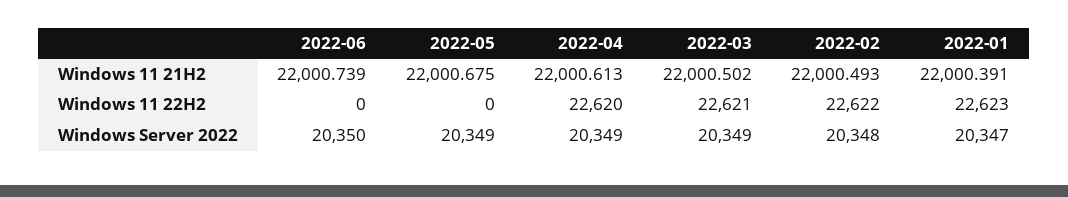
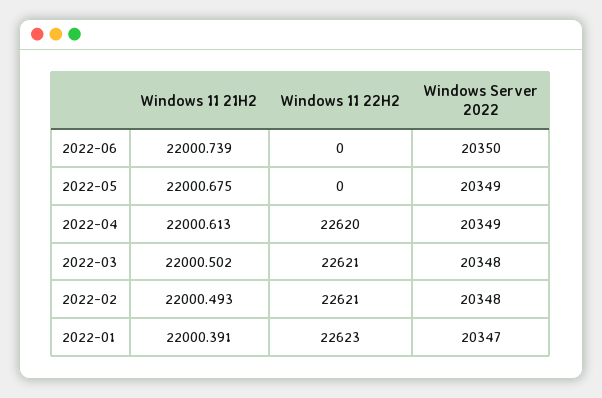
  {
    "2022-06": {
      "Windows 11 21H2": 22000.739,
      "Windows 11 22H2": 0,
      "Windows Server 2022": 20350
    },
    "2022-05": {
      "Windows 11 21H2": 22000.675,
      "Windows 11 22H2": 0,
      "Windows Server 2022": 20349
    },
    "2022-04": {
      "Windows 11 21H2": 22000.613,
      "Windows 11 22H2": 22620,
      "Windows Server 2022": 20349
    },
    "2022-03": {
      "Windows 11 21H2": 22000.502,
      "Windows 11 22H2": 22621,
-     "Windows Server 2022": 20349
+     "Windows Server 2022": 20348
    },
    "2022-02": {
      "Windows 11 21H2": 22000.493,
-     "Windows 11 22H2": 22622,
+     "Windows 11 22H2": 22621,
      "Windows Server 2022": 20348
    },
    "2022-01": {
      "Windows 11 21H2": 22000.391,
      "Windows 11 22H2": 22623,
      "Windows Server 2022": 20347
    }
  }

